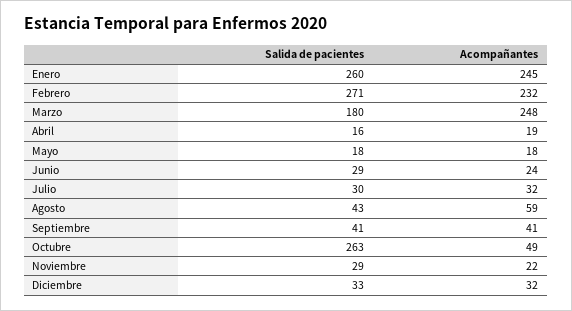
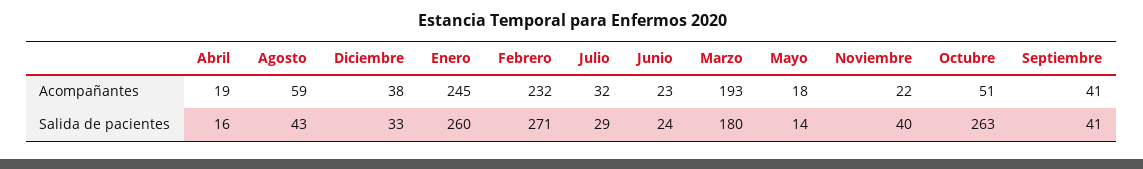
  {
    "Salida de pacientes": {
      "Enero": 260,
      "Febrero": 271,
      "Marzo": 180,
      "Abril": 16,
-     "Mayo": 18,
+     "Mayo": 14,
-     "Junio": 29,
+     "Junio": 24,
-     "Julio": 30,
+     "Julio": 29,
      "Agosto": 43,
      "Septiembre": 41,
      "Octubre": 263,
-     "Noviembre": 29,
+     "Noviembre": 40,
      "Diciembre": 33
    },
    "Acompañantes": {
      "Enero": 245,
      "Febrero": 232,
-     "Marzo": 248,
+     "Marzo": 193,
      "Abril": 19,
      "Mayo": 18,
-     "Junio": 24,
+     "Junio": 23,
      "Julio": 32,
      "Agosto": 59,
      "Septiembre": 41,
-     "Octubre": 49,
+     "Octubre": 51,
      "Noviembre": 22,
-     "Diciembre": 32
+     "Diciembre": 38
    }
  }

